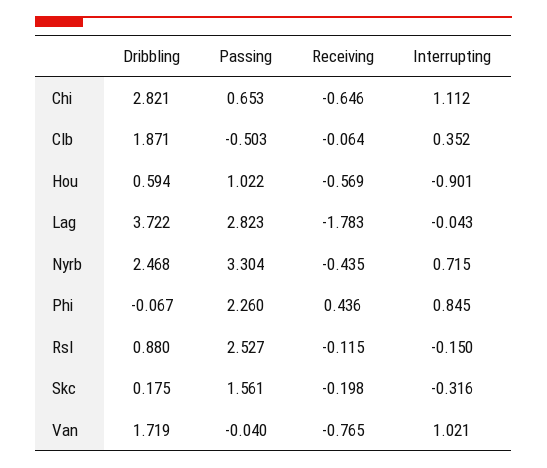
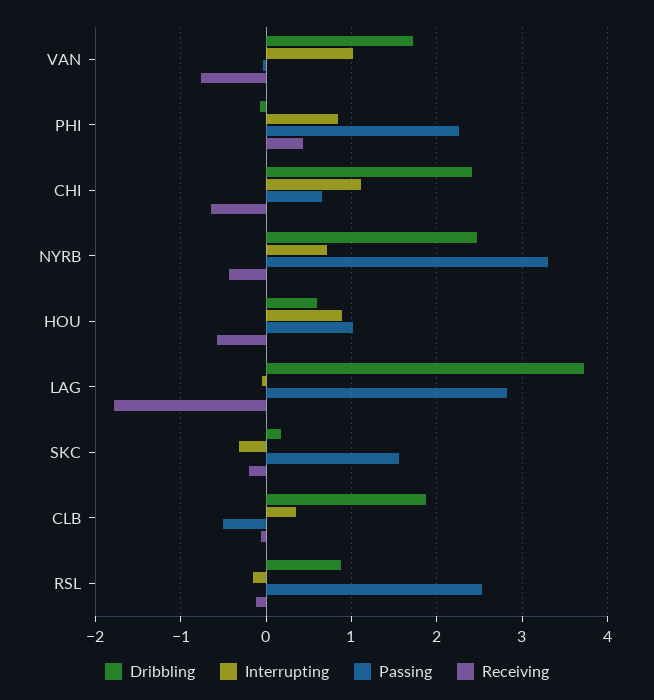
  {
    "Dribbling": {
-     "Chi": 2.821,
+     "Chi": 2.4,
      "Clb": 1.871,
      "Hou": 0.594,
      "Lag": 3.722,
      "Nyrb": 2.468,
      "Phi": -0.067,
      "Rsl": 0.88,
      "Skc": 0.175,
      "Van": 1.719
    },
    "Passing": {
      "Chi": 0.653,
      "Clb": -0.503,
      "Hou": 1.022,
      "Lag": 2.823,
      "Nyrb": 3.304,
      "Phi": 2.26,
      "Rsl": 2.527,
      "Skc": 1.561,
      "Van": -0.04
    },
    "Receiving": {
      "Chi": -0.646,
      "Clb": -0.064,
      "Hou": -0.569,
      "Lag": -1.783,
      "Nyrb": -0.435,
      "Phi": 0.436,
      "Rsl": -0.115,
      "Skc": -0.198,
      "Van": -0.765
    },
    "Interrupting": {
      "Chi": 1.112,
      "Clb": 0.352,
-     "Hou": -0.901,
+     "Hou": 0.9,
      "Lag": -0.043,
      "Nyrb": 0.715,
      "Phi": 0.845,
      "Rsl": -0.15,
      "Skc": -0.316,
      "Van": 1.021
    }
  }

